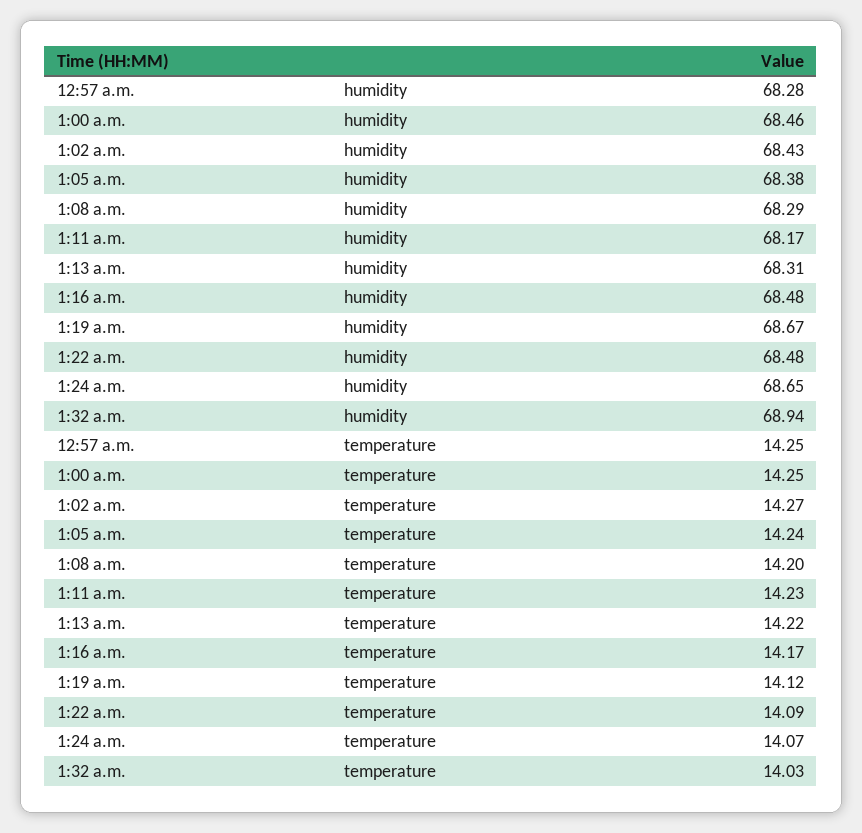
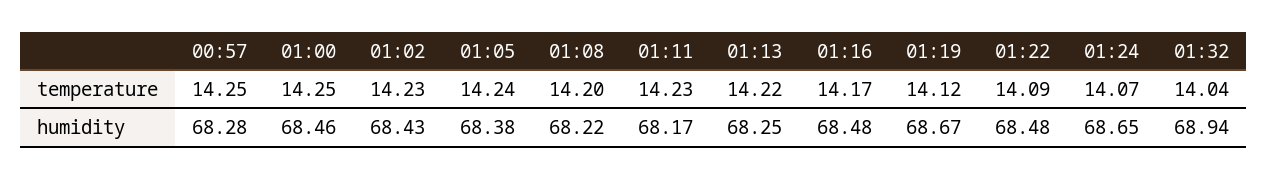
  {
    "12:57 a.m.": {
      "humidity": 68.28,
      "temperature": 14.25
    },
    "1:00 a.m.": {
      "humidity": 68.46,
      "temperature": 14.25
    },
    "1:02 a.m.": {
      "humidity": 68.43,
-     "temperature": 14.27
+     "temperature": 14.23
    },
    "1:05 a.m.": {
      "humidity": 68.38,
      "temperature": 14.24
    },
    "1:08 a.m.": {
-     "humidity": 68.29,
+     "humidity": 68.22,
      "temperature": 14.2
    },
    "1:11 a.m.": {
      "humidity": 68.17,
      "temperature": 14.23
    },
    "1:13 a.m.": {
-     "humidity": 68.31,
+     "humidity": 68.25,
      "temperature": 14.22
    },
    "1:16 a.m.": {
      "humidity": 68.48,
      "temperature": 14.17
    },
    "1:19 a.m.": {
      "humidity": 68.67,
      "temperature": 14.12
    },
    "1:22 a.m.": {
      "humidity": 68.48,
      "temperature": 14.09
    },
    "1:24 a.m.": {
      "humidity": 68.65,
      "temperature": 14.07
    },
    "1:32 a.m.": {
      "humidity": 68.94,
-     "temperature": 14.03
+     "temperature": 14.04
    }
  }

